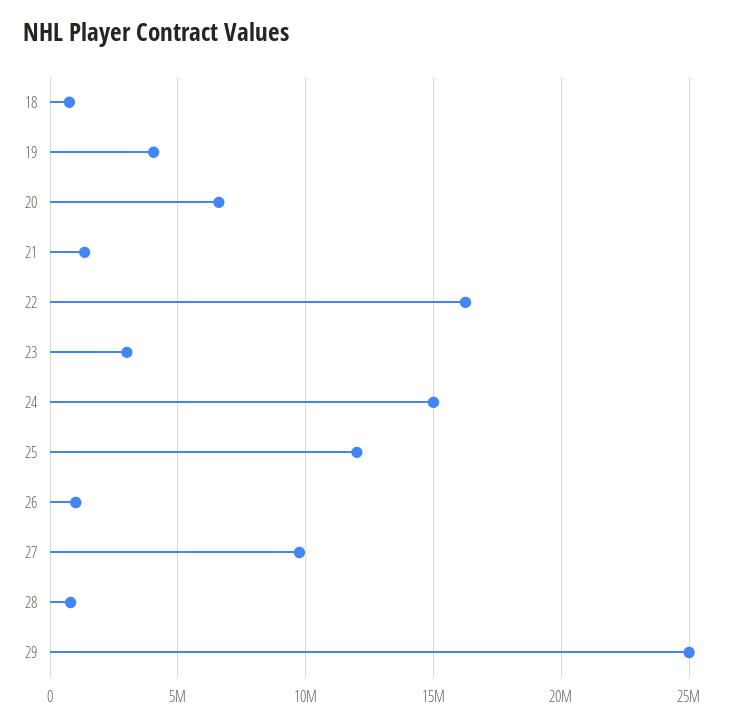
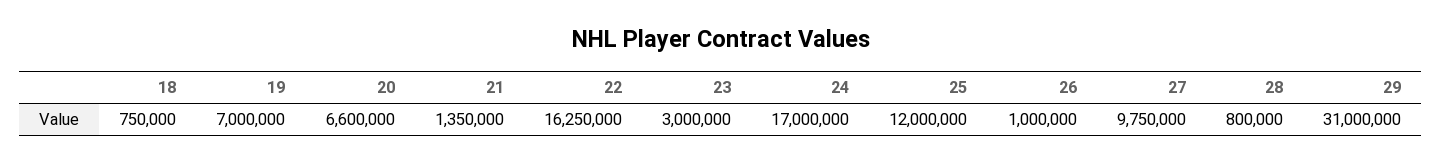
  {
    "18": 750000,
-   "19": 4000000,
+   "19": 7000000,
    "20": 6600000,
    "21": 1350000,
    "22": 16250000,
    "23": 3000000,
-   "24": 15000000,
+   "24": 17000000,
    "25": 12000000,
    "26": 1000000,
    "27": 9750000,
    "28": 800000,
-   "29": 25000000
+   "29": 31000000
  }

